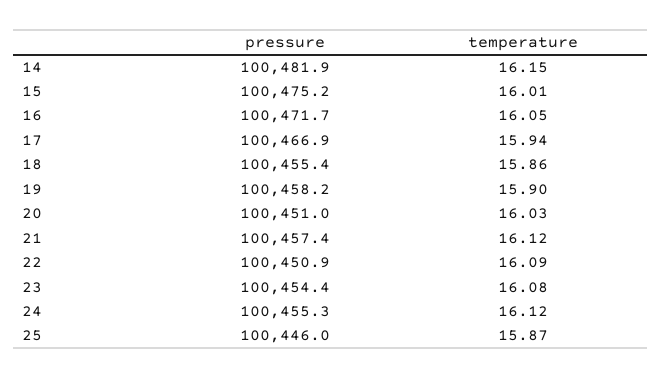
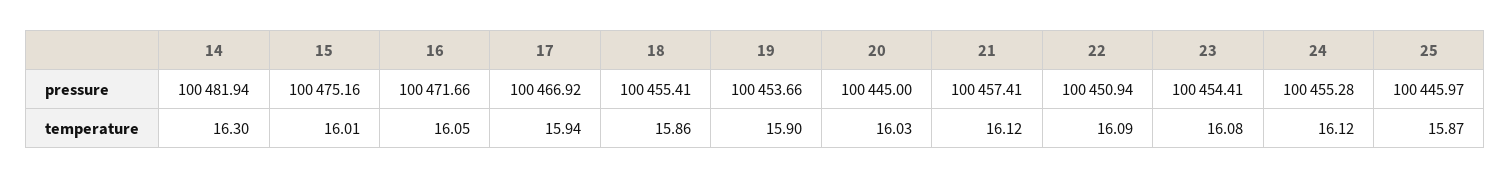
  {
    "pressure": {
      "14": 100481.94,
      "15": 100475.16,
      "16": 100471.66,
      "17": 100466.92,
      "18": 100455.41,
-     "19": 100458.2,
+     "19": 100453.66,
-     "20": 100451,
+     "20": 100445,
      "21": 100457.41,
      "22": 100450.94,
      "23": 100454.41,
      "24": 100455.28,
      "25": 100445.97
    },
    "temperature": {
-     "14": 16.15,
+     "14": 16.3,
      "15": 16.01,
      "16": 16.05,
      "17": 15.94,
      "18": 15.86,
      "19": 15.9,
      "20": 16.03,
      "21": 16.12,
      "22": 16.09,
      "23": 16.08,
      "24": 16.12,
      "25": 15.87
    }
  }

